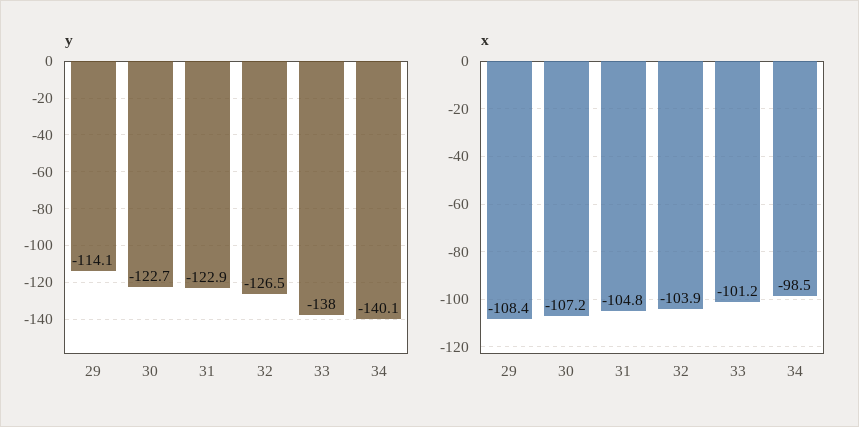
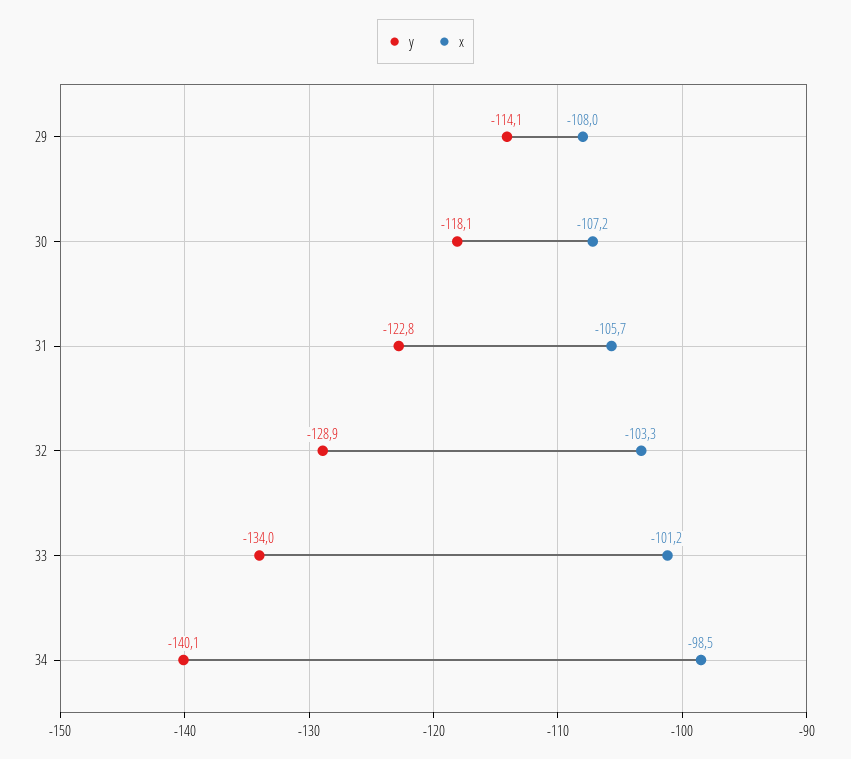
  {
    "y": {
      "29": -114.1,
-     "30": -122.7,
+     "30": -118.1,
-     "31": -122.9,
+     "31": -122.8,
-     "32": -126.5,
+     "32": -128.9,
-     "33": -138,
+     "33": -134,
      "34": -140.1
    },
    "x": {
-     "29": -108.4,
+     "29": -108,
      "30": -107.2,
-     "31": -104.8,
+     "31": -105.7,
-     "32": -103.9,
+     "32": -103.3,
      "33": -101.2,
      "34": -98.5
    }
  }

